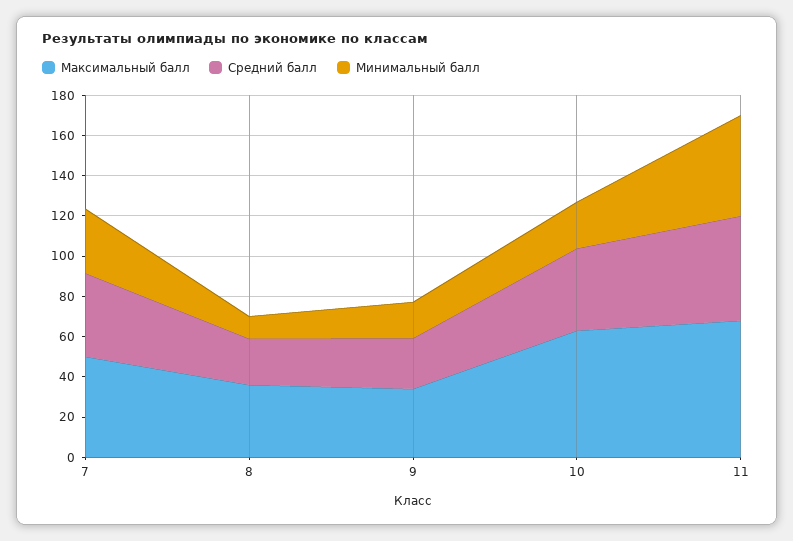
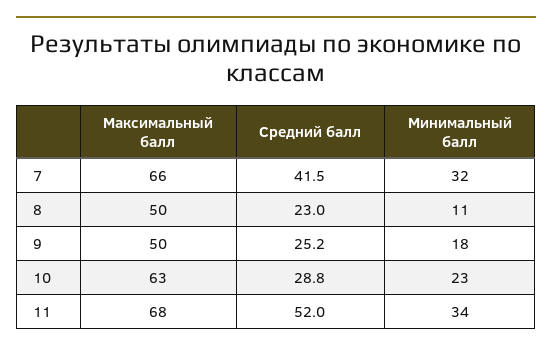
  {
    "Максимальный балл": {
-     "7": 50,
+     "7": 66,
-     "8": 35,
+     "8": 50,
-     "9": 35,
+     "9": 50,
      "10": 63,
      "11": 68
    },
    "Средний балл": {
      "7": 41.5,
      "8": 23,
      "9": 25.2,
-     "10": 40,
+     "10": 28.8,
      "11": 52
    },
    "Минимальный балл": {
      "7": 32,
      "8": 11,
      "9": 18,
      "10": 23,
-     "11": 50
+     "11": 34
    }
  }

